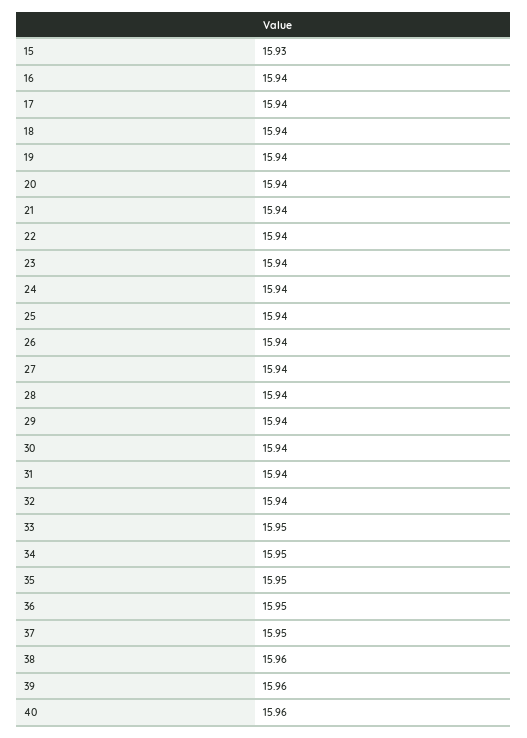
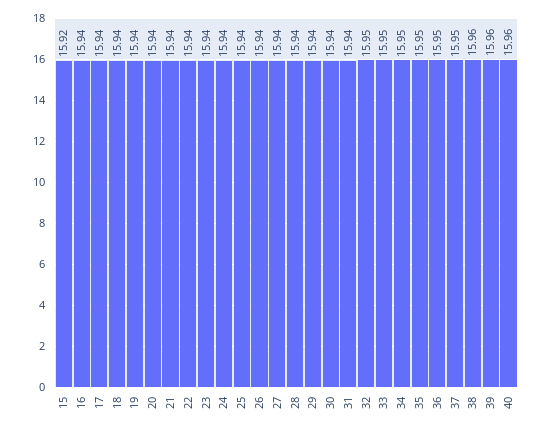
  {
-   "15": 15.93,
+   "15": 15.92,
    "16": 15.94,
    "17": 15.94,
    "18": 15.94,
    "19": 15.94,
    "20": 15.94,
    "21": 15.94,
    "22": 15.94,
    "23": 15.94,
    "24": 15.94,
    "25": 15.94,
    "26": 15.94,
    "27": 15.94,
    "28": 15.94,
    "29": 15.94,
    "30": 15.94,
    "31": 15.94,
-   "32": 15.94,
+   "32": 15.95,
    "33": 15.95,
    "34": 15.95,
    "35": 15.95,
    "36": 15.95,
    "37": 15.95,
    "38": 15.96,
    "39": 15.96,
    "40": 15.96
  }

